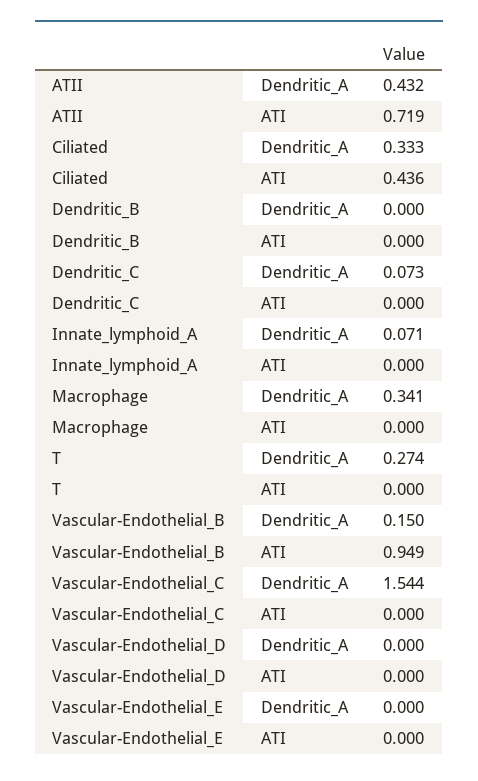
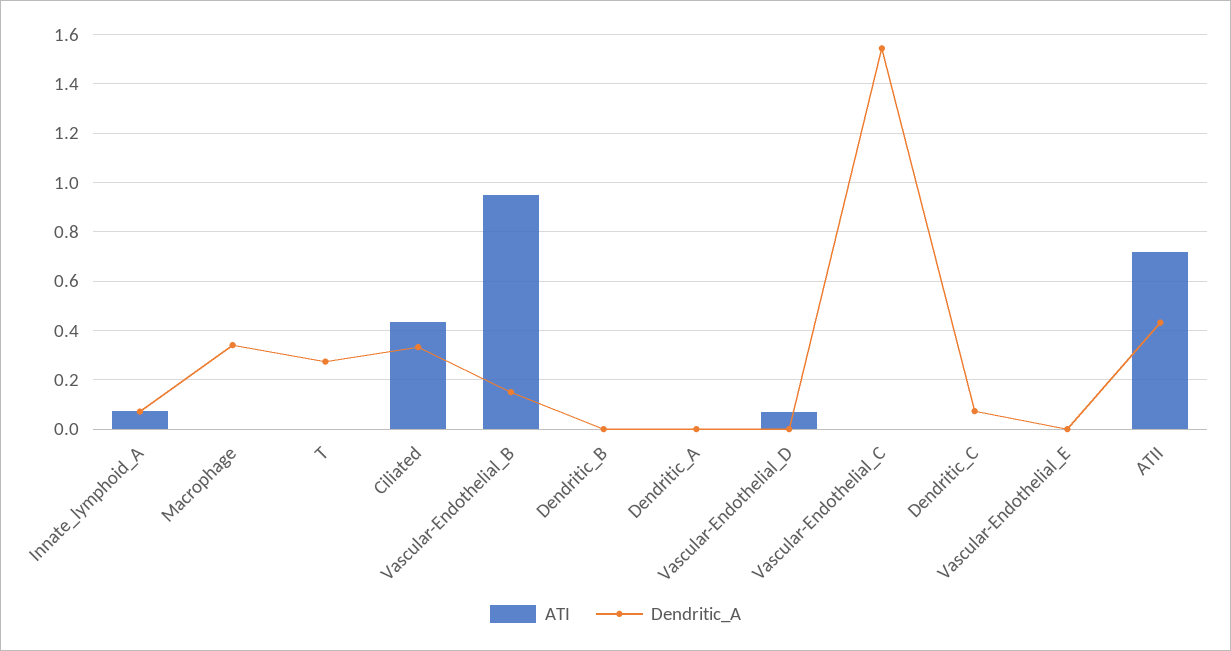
  {
    "Dendritic_A": {
      "ATII": 0.432,
      "Ciliated": 0.333,
      "Dendritic_B": 0,
      "Dendritic_C": 0.073,
      "Innate_lymphoid_A": 0.071,
      "Macrophage": 0.341,
      "T": 0.274,
      "Vascular-Endothelial_B": 0.15,
      "Vascular-Endothelial_C": 1.544,
      "Vascular-Endothelial_D": 0,
-     "Vascular-Endothelial_E": 0
+     "Vascular-Endothelial_E": 0,
+     "Dendritic_A": 0
    },
    "ATI": {
      "ATII": 0.719,
      "Ciliated": 0.436,
      "Dendritic_B": 0,
      "Dendritic_C": 0,
-     "Innate_lymphoid_A": 0,
+     "Innate_lymphoid_A": 0.075,
      "Macrophage": 0,
      "T": 0,
      "Vascular-Endothelial_B": 0.949,
      "Vascular-Endothelial_C": 0,
-     "Vascular-Endothelial_D": 0,
+     "Vascular-Endothelial_D": 0.075,
-     "Vascular-Endothelial_E": 0
+     "Vascular-Endothelial_E": 0,
+     "Dendritic_A": 0
    }
  }

